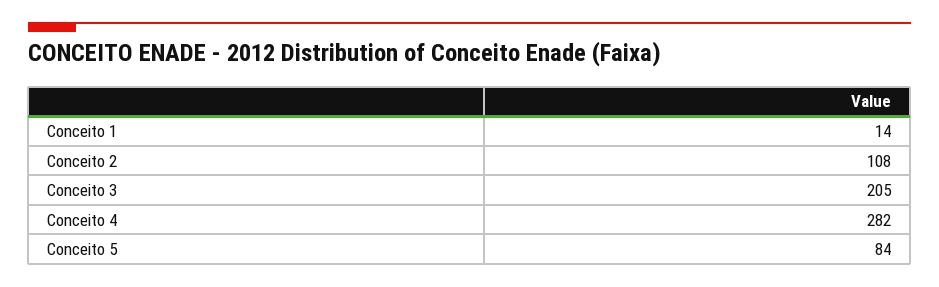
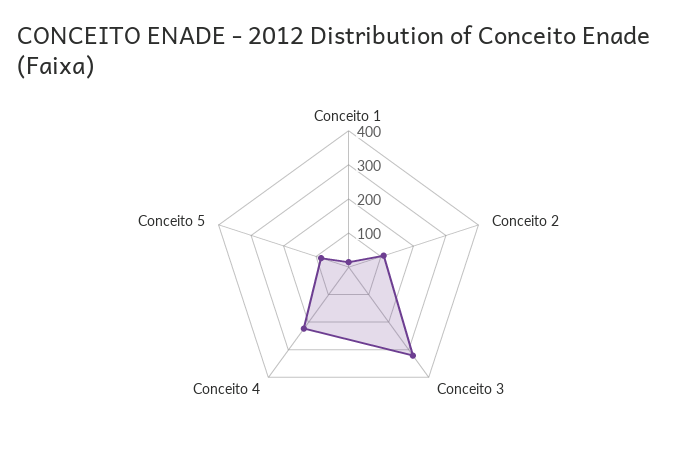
  {
    "Conceito 1": 14,
    "Conceito 2": 108,
-   "Conceito 3": 205,
+   "Conceito 3": 325,
-   "Conceito 4": 282,
+   "Conceito 4": 225,
    "Conceito 5": 84
  }

